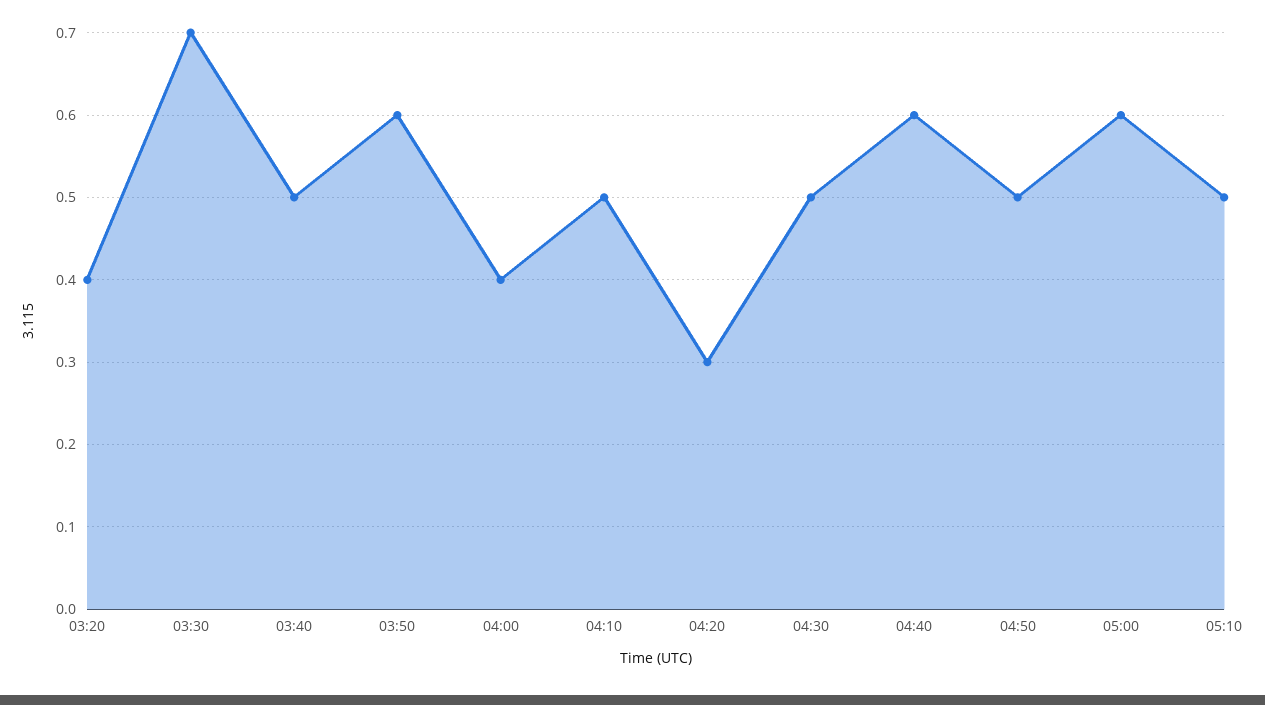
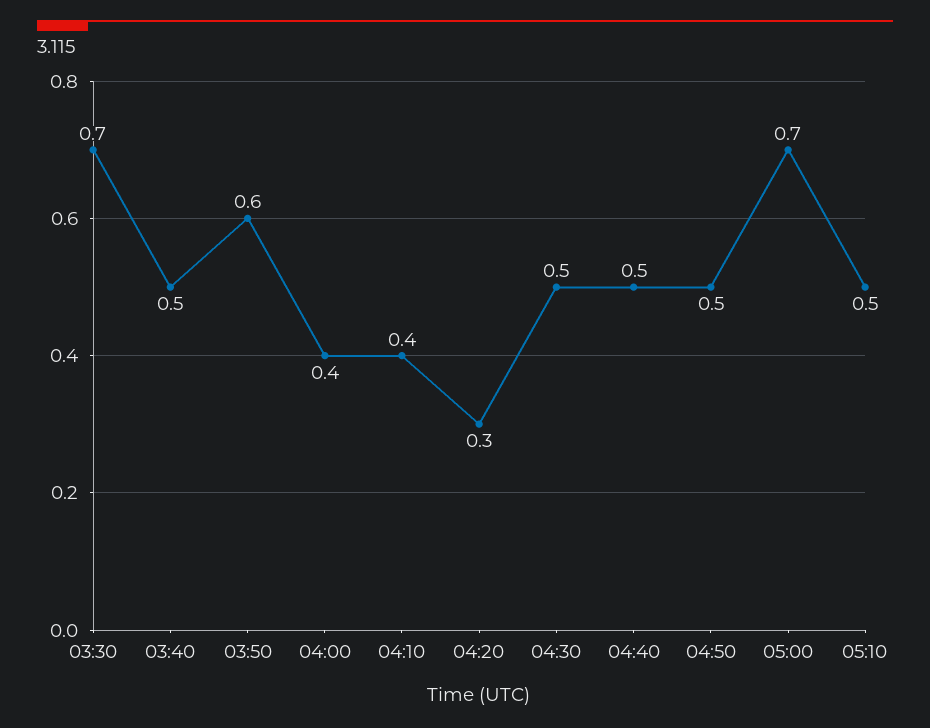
  {
-   "03:20": 0.4,
    "03:30": 0.7,
    "03:40": 0.5,
    "03:50": 0.6,
    "04:00": 0.4,
-   "04:10": 0.5,
+   "04:10": 0.4,
    "04:20": 0.3,
    "04:30": 0.5,
-   "04:40": 0.6,
+   "04:40": 0.5,
    "04:50": 0.5,
-   "05:00": 0.6,
+   "05:00": 0.7,
    "05:10": 0.5
  }

